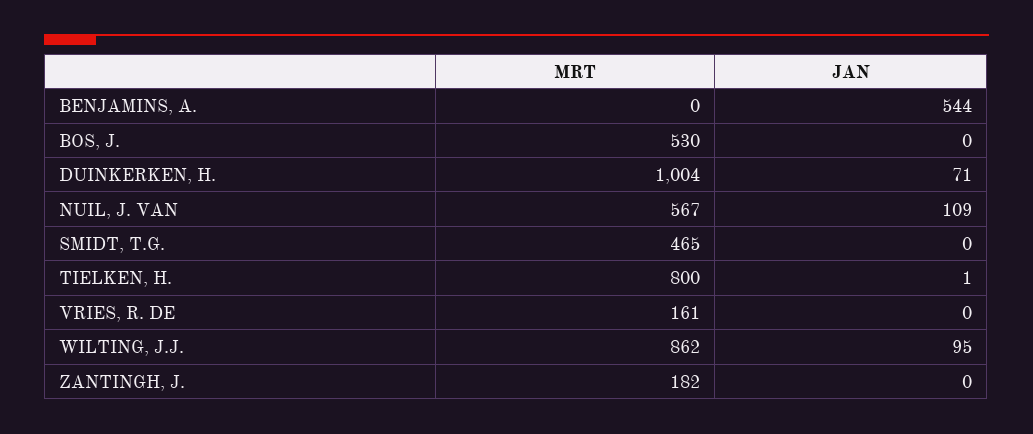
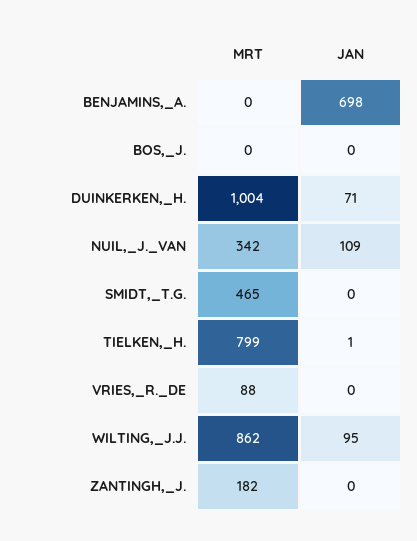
  {
    "MRT": {
      "BENJAMINS, A.": 0,
-     "BOS, J.": 530,
+     "BOS, J.": 0,
      "DUINKERKEN, H.": 1004,
-     "NUIL, J. VAN": 567,
+     "NUIL, J. VAN": 342,
      "SMIDT, T.G.": 465,
-     "TIELKEN, H.": 800,
+     "TIELKEN, H.": 799,
-     "VRIES, R. DE": 161,
+     "VRIES, R. DE": 88,
      "WILTING, J.J.": 862,
      "ZANTINGH, J.": 182
    },
    "JAN": {
-     "BENJAMINS, A.": 544,
+     "BENJAMINS, A.": 698,
      "BOS, J.": 0,
      "DUINKERKEN, H.": 71,
      "NUIL, J. VAN": 109,
      "SMIDT, T.G.": 0,
      "TIELKEN, H.": 1,
      "VRIES, R. DE": 0,
      "WILTING, J.J.": 95,
      "ZANTINGH, J.": 0
    }
  }

